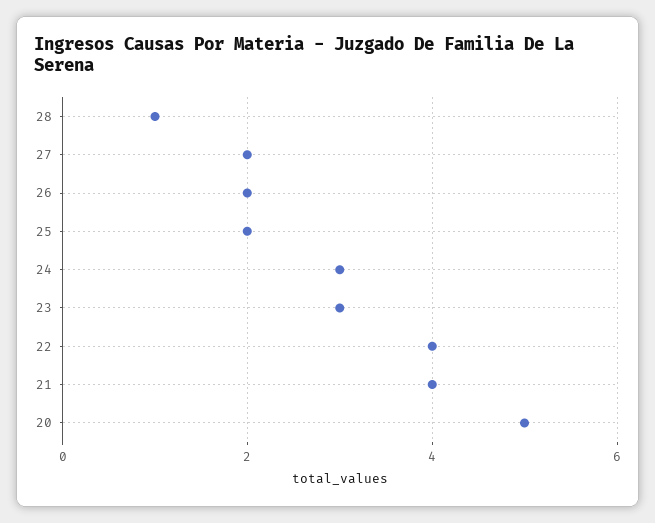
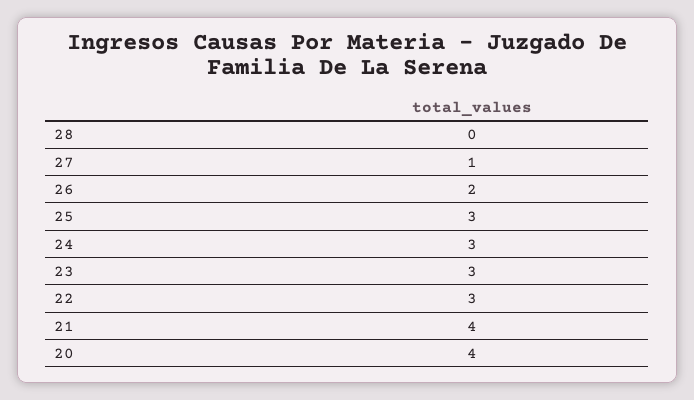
  {
-   "28": 1,
+   "28": 0,
-   "27": 2,
+   "27": 1,
    "26": 2,
-   "25": 2,
+   "25": 3,
    "24": 3,
    "23": 3,
-   "22": 4,
+   "22": 3,
    "21": 4,
-   "20": 5
+   "20": 4
  }

